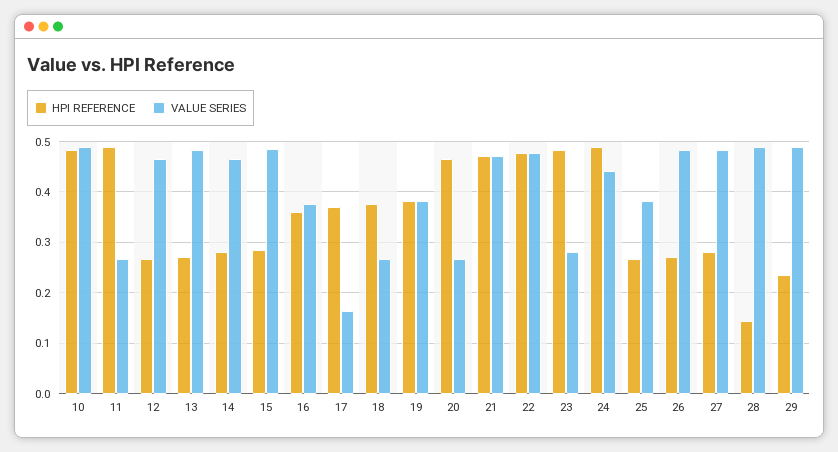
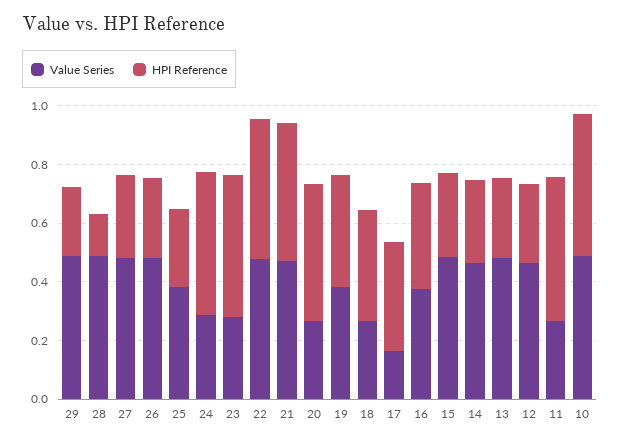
  {
    "HPI REFERENCE": {
      "10": 0.48,
      "11": 0.48,
      "12": 0.26,
      "13": 0.28,
      "14": 0.28,
      "15": 0.28,
      "16": 0.36,
      "17": 0.38,
      "18": 0.38,
      "19": 0.38,
      "20": 0.46,
      "21": 0.48,
      "22": 0.48,
      "23": 0.48,
      "24": 0.48,
      "25": 0.26,
      "26": 0.28,
      "27": 0.28,
      "28": 0.14,
      "29": 0.24
    },
    "VALUE SERIES": {
      "10": 0.48,
      "11": 0.26,
      "12": 0.46,
      "13": 0.48,
      "14": 0.46,
      "15": 0.48,
      "16": 0.38,
      "17": 0.16,
      "18": 0.26,
      "19": 0.38,
      "20": 0.26,
      "21": 0.48,
      "22": 0.48,
      "23": 0.28,
-     "24": 0.44,
+     "24": 0.3,
      "25": 0.38,
      "26": 0.48,
      "27": 0.48,
      "28": 0.48,
      "29": 0.48
    }
  }

